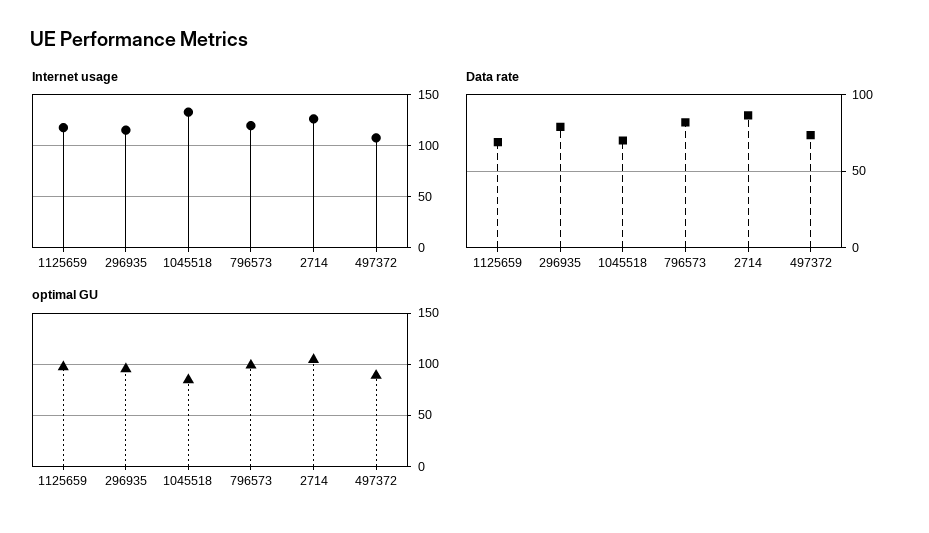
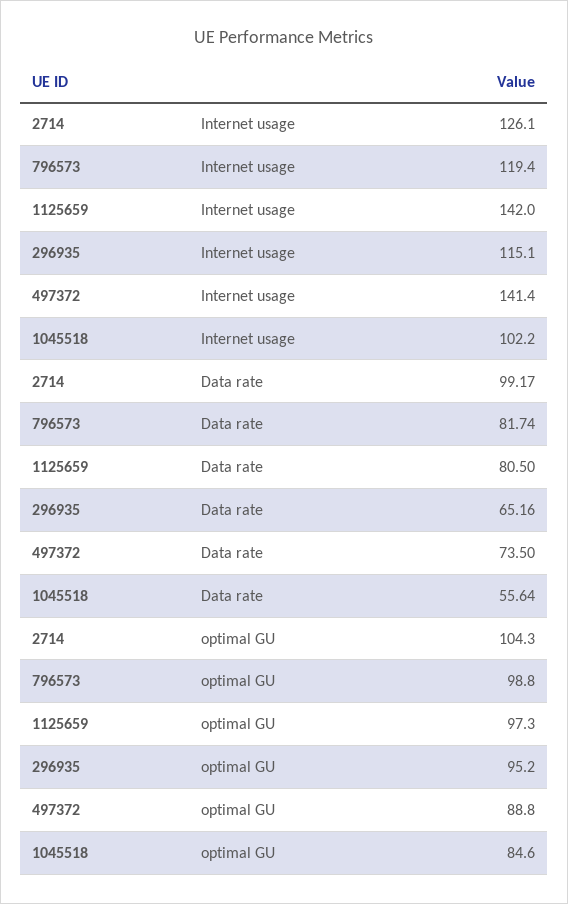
  {
    "Internet usage": {
-     "1125659": 120,
+     "1125659": 142,
      "296935": 115.1,
-     "1045518": 130,
+     "1045518": 102.2,
      "796573": 119.4,
      "2714": 126.1,
-     "497372": 110
+     "497372": 141.4
    },
    "Data rate": {
-     "1125659": 70,
+     "1125659": 80.5,
-     "296935": 80,
+     "296935": 65.16,
-     "1045518": 70,
+     "1045518": 55.64,
      "796573": 81.74,
-     "2714": 85,
+     "2714": 99.17,
      "497372": 73.5
    },
    "optimal GU": {
      "1125659": 97.3,
      "296935": 95.2,
      "1045518": 84.6,
      "796573": 98.8,
      "2714": 104.3,
      "497372": 88.8
    }
  }

